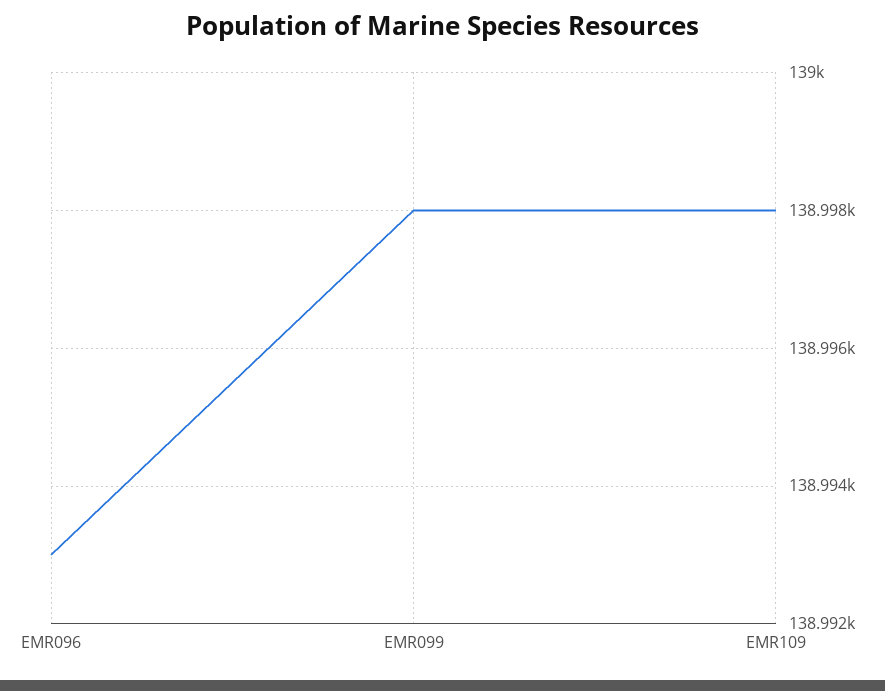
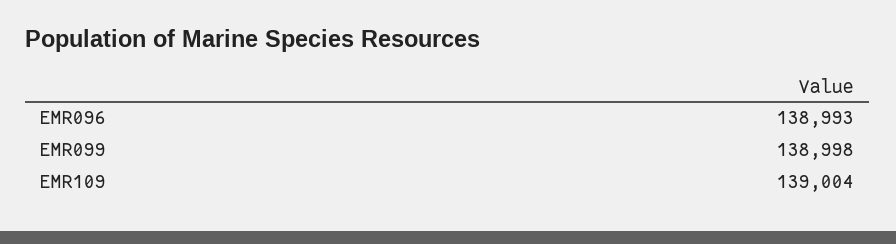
  {
    "EMR096": 138993,
    "EMR099": 138998,
-   "EMR109": 138998
+   "EMR109": 139004
  }

